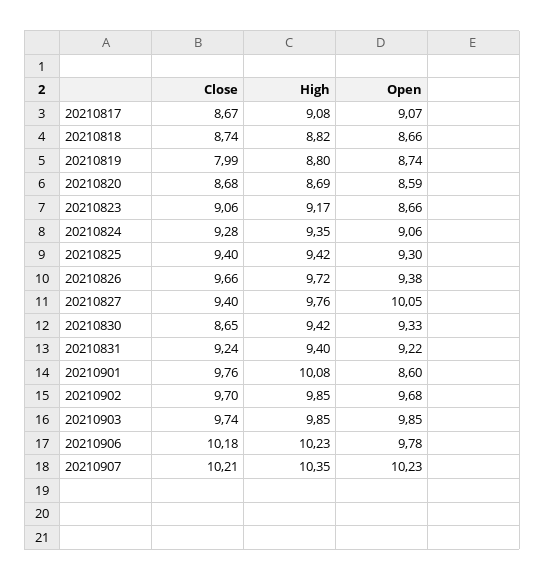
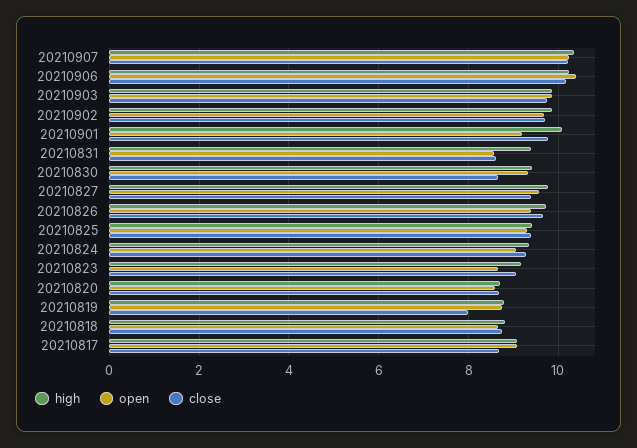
  {
    "Close": {
      "20210817": 8.67,
      "20210818": 8.74,
      "20210819": 7.99,
      "20210820": 8.68,
      "20210823": 9.06,
      "20210824": 9.28,
      "20210825": 9.4,
      "20210826": 9.66,
      "20210827": 9.4,
      "20210830": 8.65,
-     "20210831": 9.24,
+     "20210831": 8.6,
      "20210901": 9.76,
      "20210902": 9.7,
      "20210903": 9.74,
      "20210906": 10.18,
      "20210907": 10.21
    },
    "High": {
      "20210817": 9.08,
      "20210818": 8.82,
      "20210819": 8.8,
      "20210820": 8.69,
      "20210823": 9.17,
      "20210824": 9.35,
      "20210825": 9.42,
      "20210826": 9.72,
      "20210827": 9.76,
      "20210830": 9.42,
      "20210831": 9.4,
      "20210901": 10.08,
      "20210902": 9.85,
      "20210903": 9.85,
      "20210906": 10.23,
      "20210907": 10.35
    },
    "Open": {
      "20210817": 9.07,
      "20210818": 8.66,
      "20210819": 8.74,
      "20210820": 8.59,
      "20210823": 8.66,
      "20210824": 9.06,
      "20210825": 9.3,
      "20210826": 9.38,
-     "20210827": 10.05,
+     "20210827": 9.6,
      "20210830": 9.33,
-     "20210831": 9.22,
+     "20210831": 8.6,
-     "20210901": 8.6,
+     "20210901": 9.2,
      "20210902": 9.68,
      "20210903": 9.85,
-     "20210906": 9.78,
+     "20210906": 10.4,
      "20210907": 10.23
    }
  }

